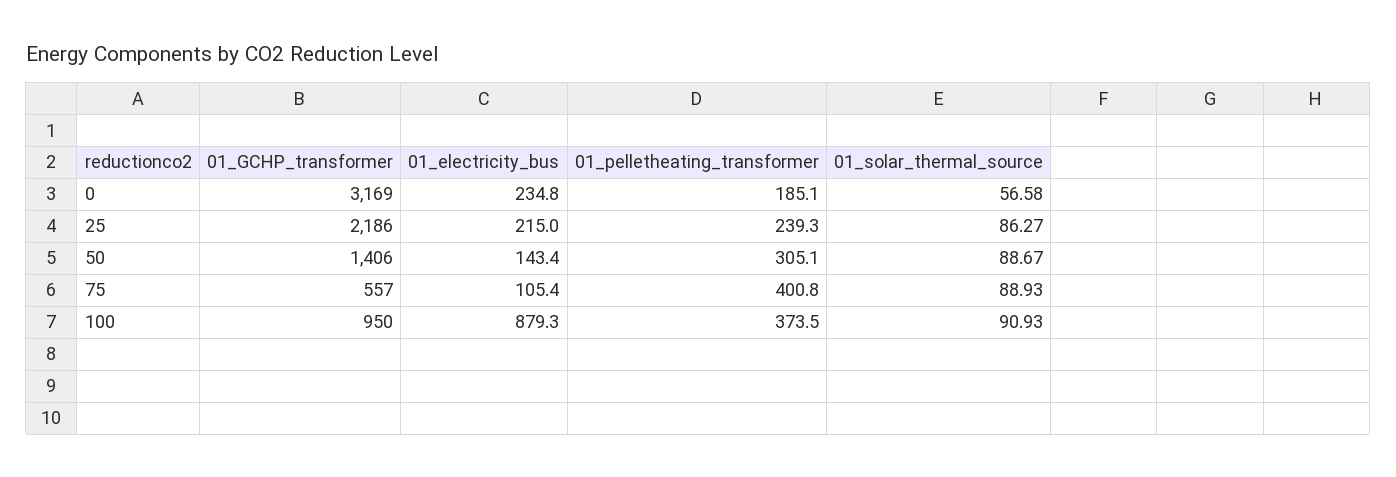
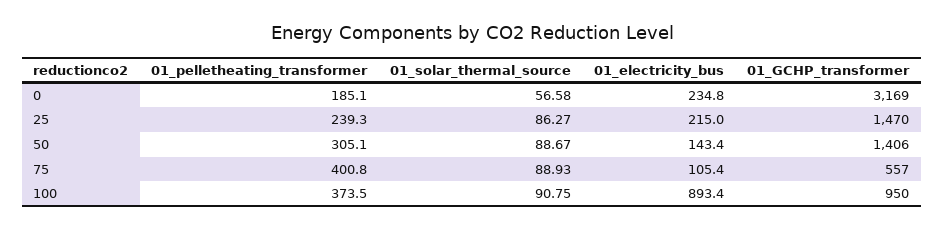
  {
    "01_GCHP_transformer": {
      "0": 3169,
-     "25": 2186,
+     "25": 1470,
      "50": 1406,
      "75": 557,
      "100": 950
    },
    "01_electricity_bus": {
      "0": 234.8,
      "25": 215,
      "50": 143.4,
      "75": 105.4,
-     "100": 879.3
+     "100": 893.4
    },
    "01_pelletheating_transformer": {
      "0": 185.1,
      "25": 239.3,
      "50": 305.1,
      "75": 400.8,
      "100": 373.5
    },
    "01_solar_thermal_source": {
      "0": 56.58,
      "25": 86.27,
      "50": 88.67,
      "75": 88.93,
-     "100": 90.93
+     "100": 90.75
    }
  }

